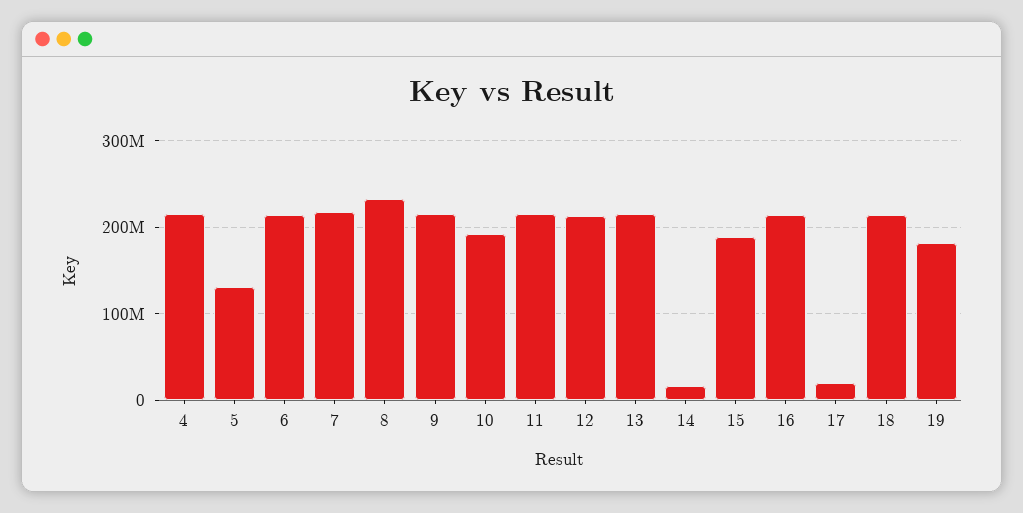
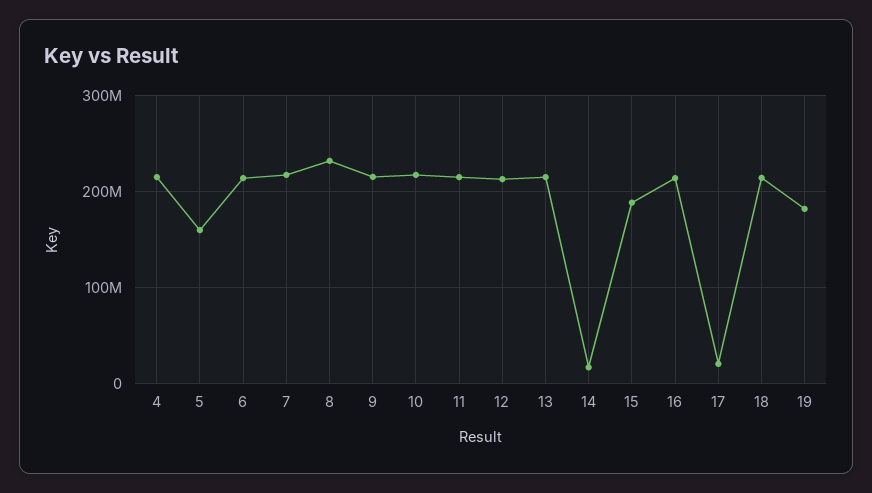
  {
    "4": 220000000,
-   "5": 130000000,
+   "5": 160000000,
    "6": 210000000,
    "7": 220000000,
    "8": 230000000,
    "9": 220000000,
-   "10": 190000000,
+   "10": 220000000,
    "11": 220000000,
    "12": 210000000,
    "13": 220000000,
    "14": 20000000,
    "15": 190000000,
    "16": 210000000,
    "17": 20000000,
    "18": 210000000,
    "19": 180000000
  }

